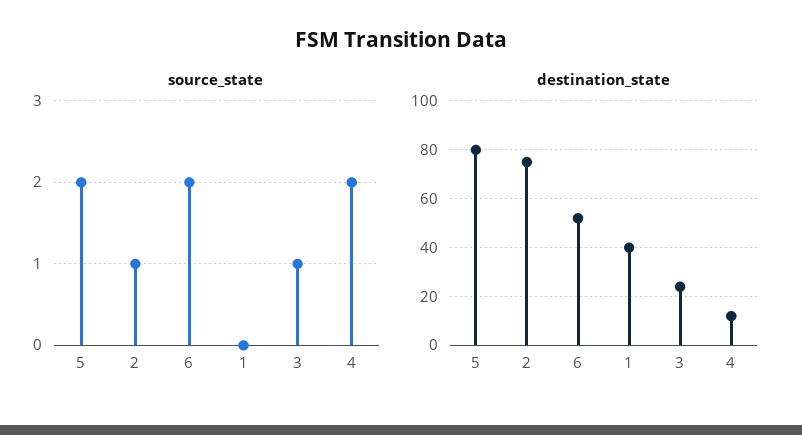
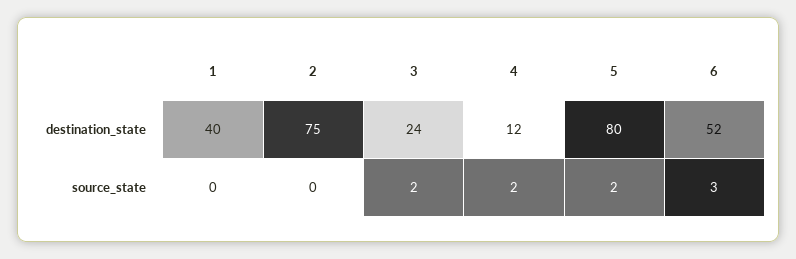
  {
    "source_state": {
      "5": 2,
-     "2": 1,
+     "2": 0,
-     "6": 2,
+     "6": 3,
      "1": 0,
-     "3": 1,
+     "3": 2,
      "4": 2
    },
    "destination_state": {
      "5": 80,
      "2": 75,
      "6": 52,
      "1": 40,
      "3": 24,
      "4": 12
    }
  }

